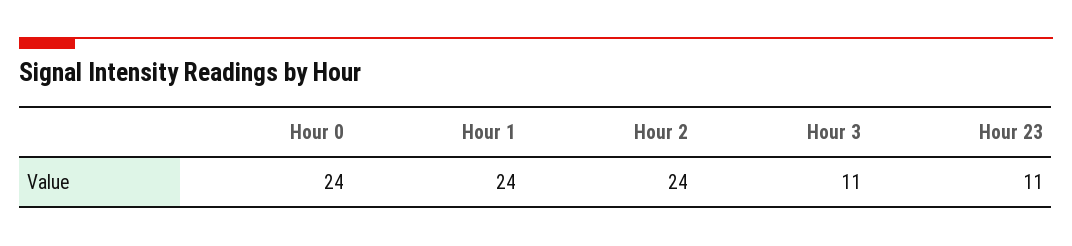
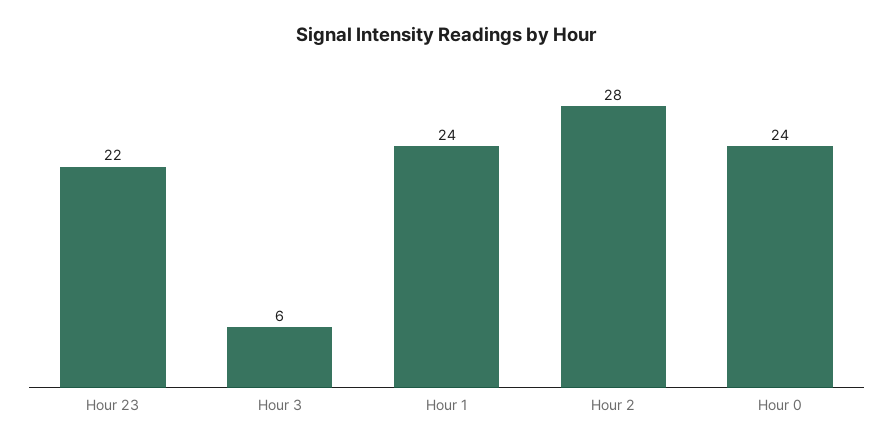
  {
    "Hour 0": 24,
    "Hour 1": 24,
-   "Hour 2": 24,
+   "Hour 2": 28,
-   "Hour 3": 11,
+   "Hour 3": 6,
-   "Hour 23": 11
+   "Hour 23": 22
  }

